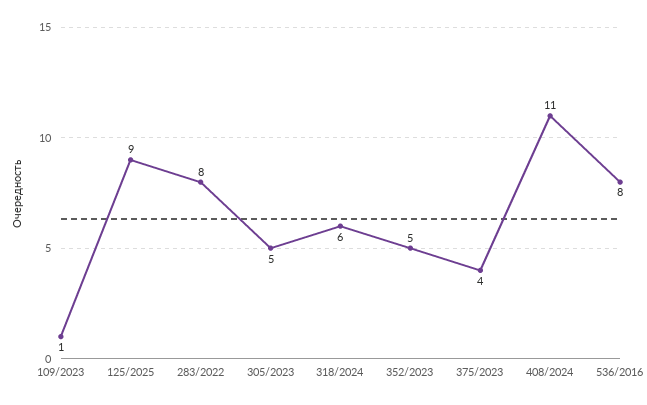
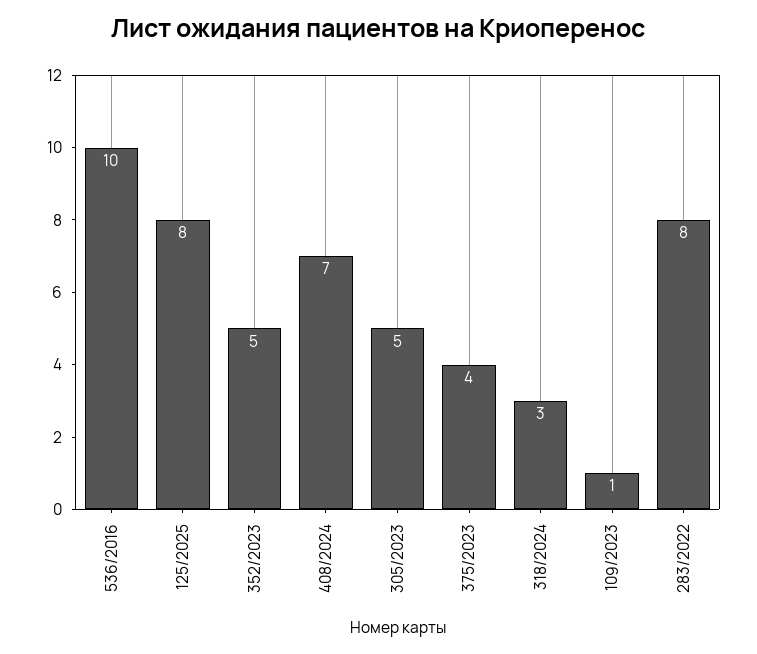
  {
    "109/2023": 1,
-   "125/2025": 9,
+   "125/2025": 8,
    "283/2022": 8,
    "305/2023": 5,
-   "318/2024": 6,
+   "318/2024": 3,
    "352/2023": 5,
    "375/2023": 4,
-   "408/2024": 11,
+   "408/2024": 7,
-   "536/2016": 8
+   "536/2016": 10
  }

